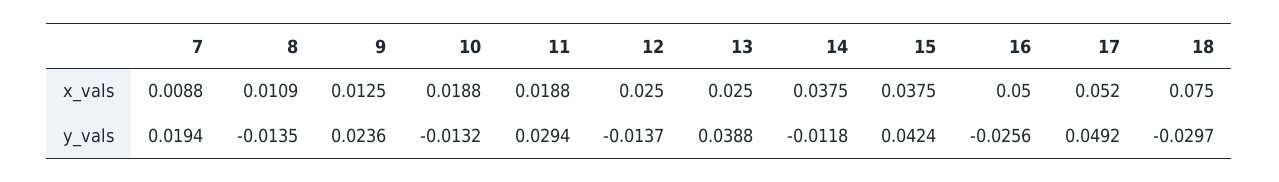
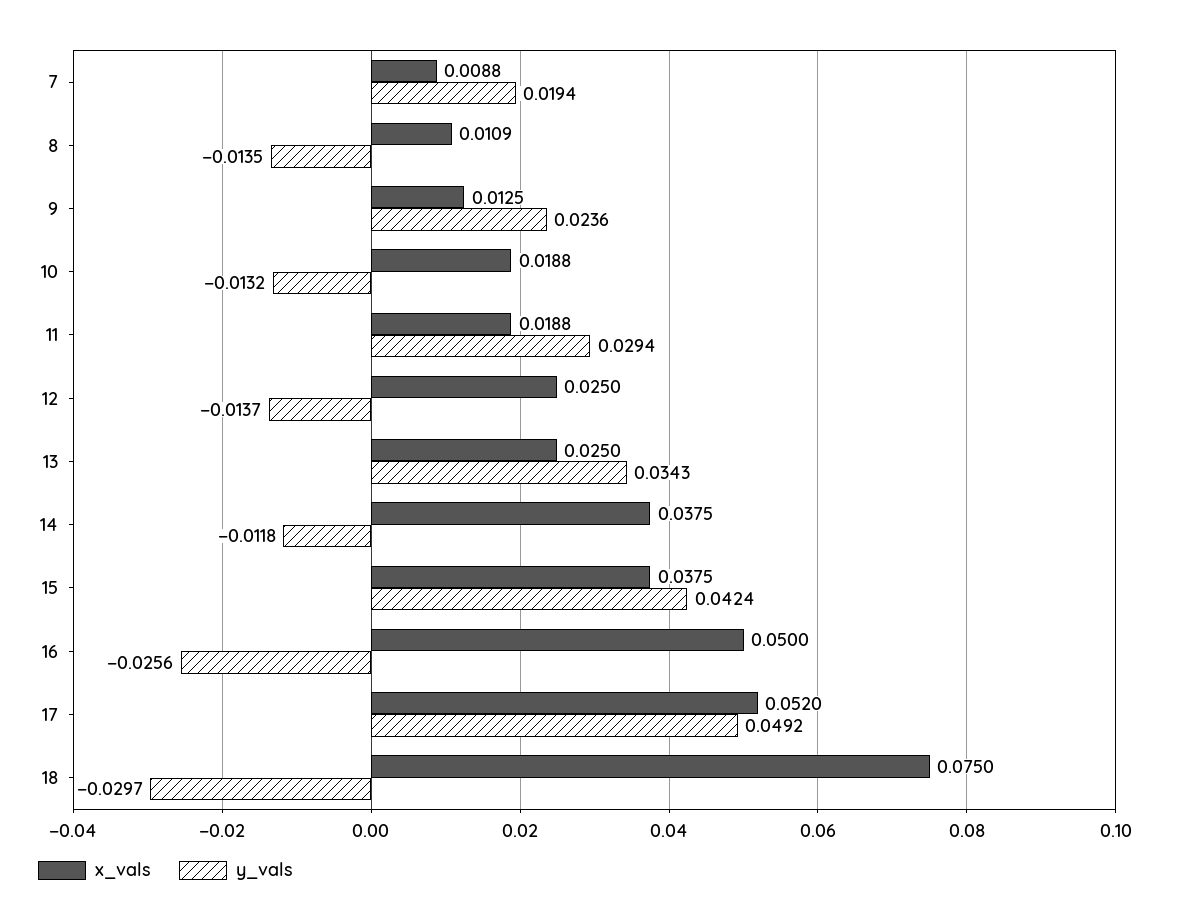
  {
    "x_vals": {
      "7": 0.0088,
      "8": 0.0109,
      "9": 0.0125,
      "10": 0.0188,
      "11": 0.0188,
      "12": 0.025,
      "13": 0.025,
      "14": 0.0375,
      "15": 0.0375,
      "16": 0.05,
      "17": 0.052,
      "18": 0.075
    },
    "y_vals": {
      "7": 0.0194,
      "8": -0.0135,
      "9": 0.0236,
      "10": -0.0132,
      "11": 0.0294,
      "12": -0.0137,
-     "13": 0.0388,
+     "13": 0.0343,
      "14": -0.0118,
      "15": 0.0424,
      "16": -0.0256,
      "17": 0.0492,
      "18": -0.0297
    }
  }

